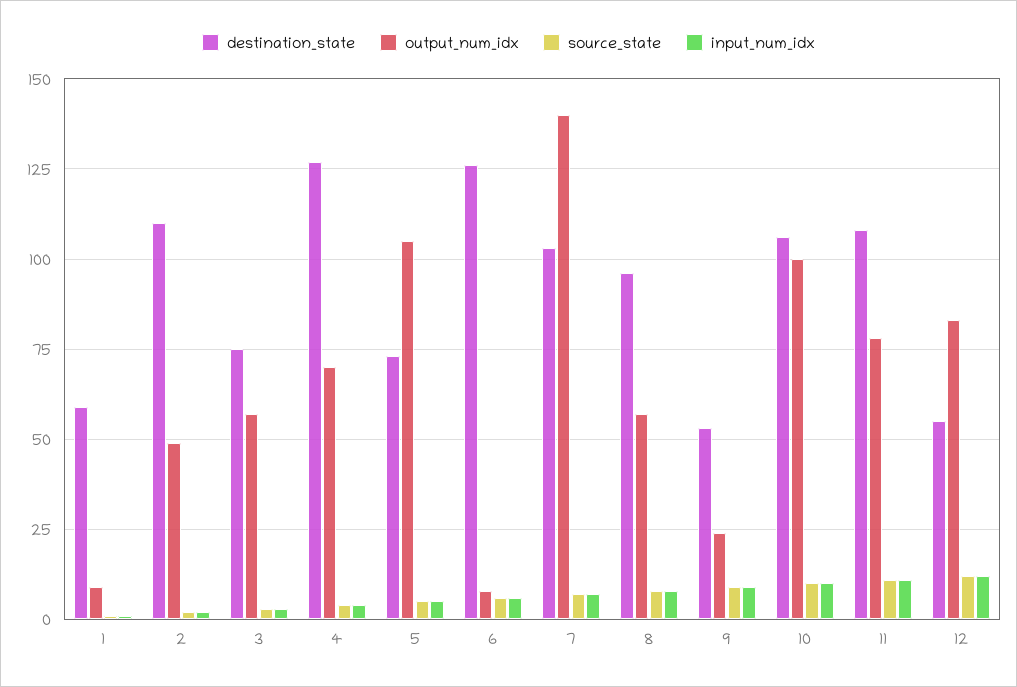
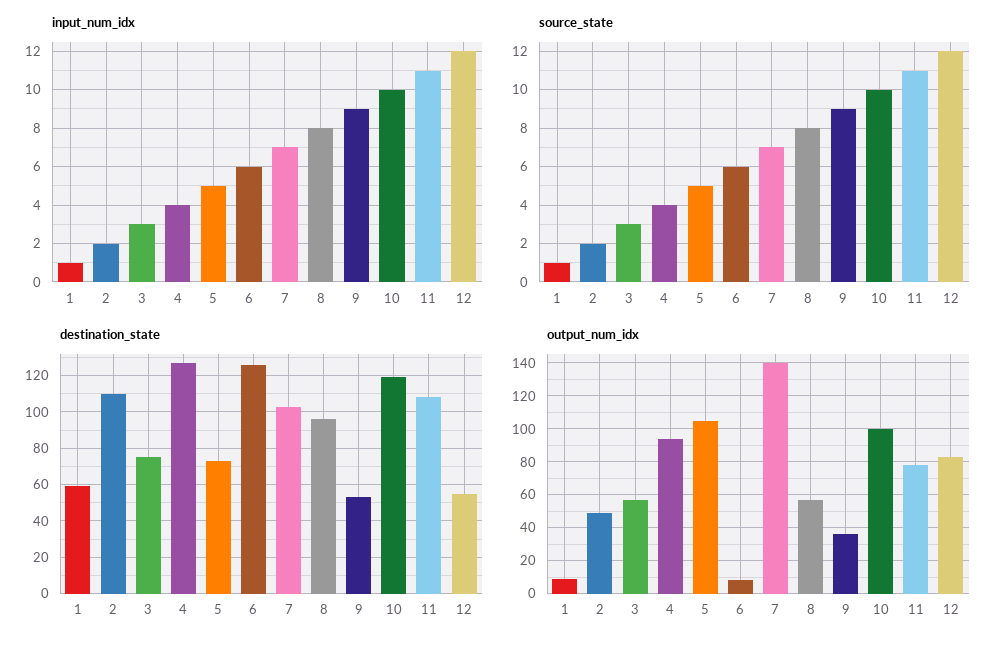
  {
    "destination_state": {
      "1": 60,
      "2": 110,
      "3": 75,
      "4": 125,
      "5": 75,
      "6": 125,
      "7": 105,
      "8": 95,
      "9": 55,
-     "10": 105,
+     "10": 120,
      "11": 110,
      "12": 55
    },
    "output_num_idx": {
      "1": 10,
      "2": 50,
      "3": 55,
-     "4": 70,
+     "4": 95,
      "5": 105,
      "6": 10,
      "7": 140,
      "8": 55,
-     "9": 25,
+     "9": 35,
      "10": 100,
      "11": 80,
      "12": 85
    },
    "source_state": {
      "1": 1,
      "2": 2,
      "3": 3,
      "4": 4,
      "5": 5,
      "6": 6,
      "7": 7,
      "8": 8,
      "9": 9,
      "10": 10,
      "11": 11,
      "12": 12
    },
    "input_num_idx": {
      "1": 1,
      "2": 2,
      "3": 3,
      "4": 4,
      "5": 5,
      "6": 6,
      "7": 7,
      "8": 8,
      "9": 9,
      "10": 10,
      "11": 11,
      "12": 12
    }
  }

